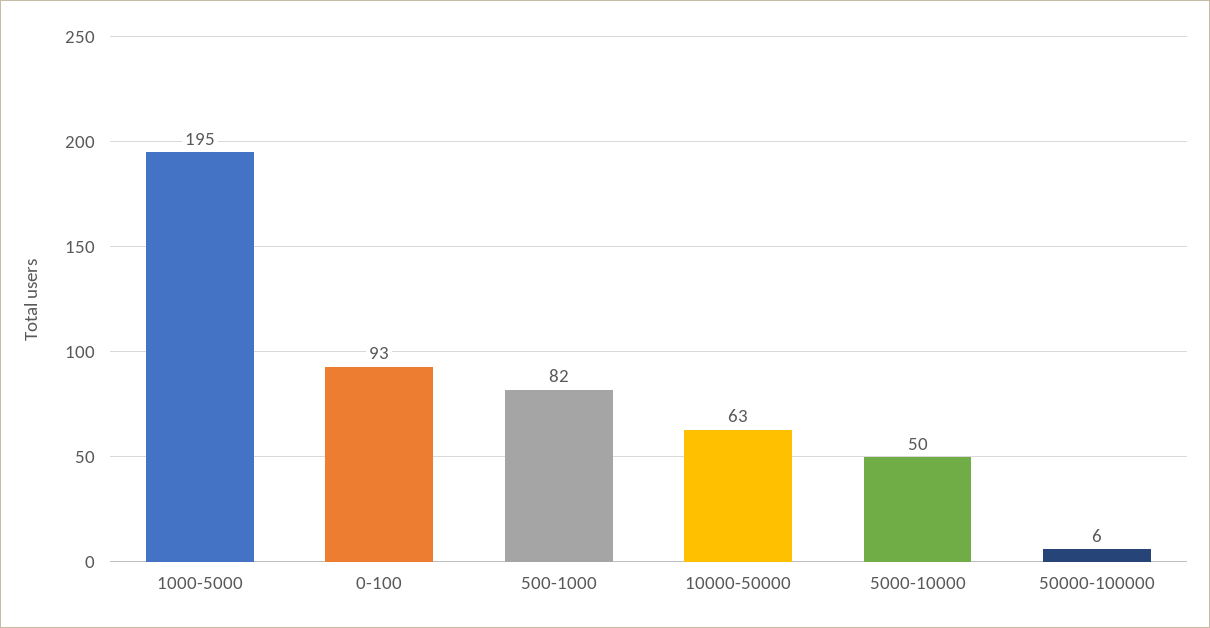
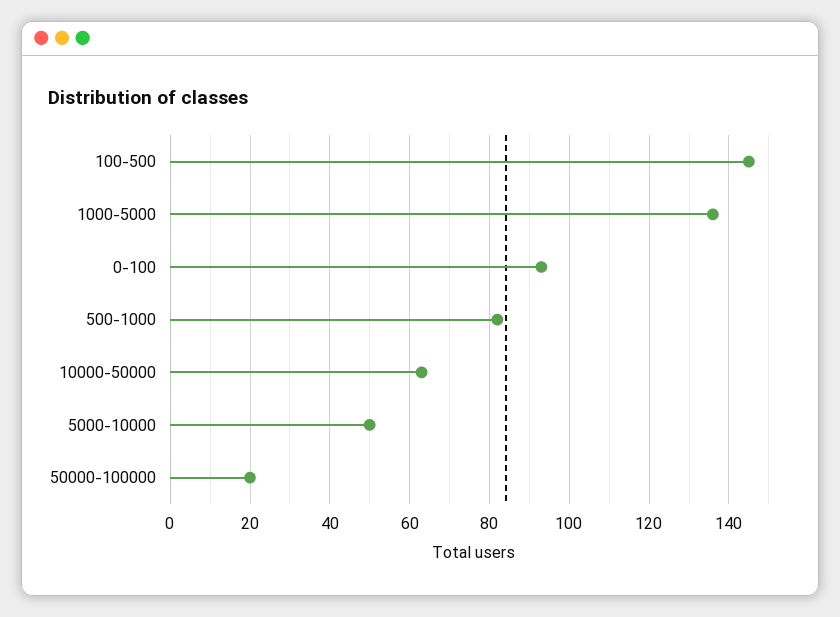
  {
-   "1000-5000": 195,
+   "1000-5000": 135,
    "0-100": 93,
    "500-1000": 82,
    "10000-50000": 63,
    "5000-10000": 50,
-   "50000-100000": 6
+   "50000-100000": 20,
+   "100-500": 145
  }

